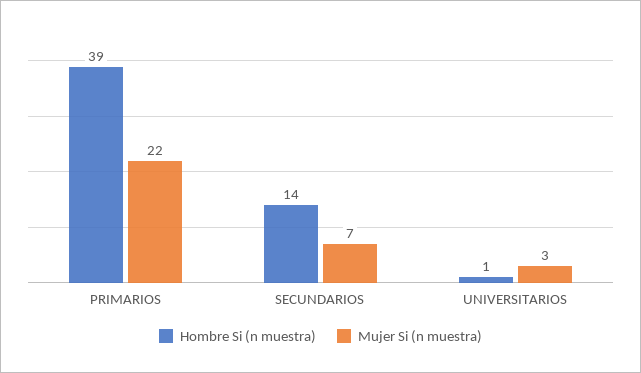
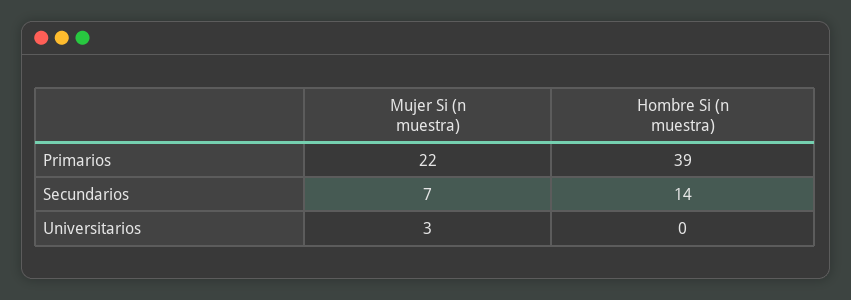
  {
    "Hombre Si (n muestra)": {
      "PRIMARIOS": 39,
      "SECUNDARIOS": 14,
-     "UNIVERSITARIOS": 1
+     "UNIVERSITARIOS": 0
    },
    "Mujer Si (n muestra)": {
      "PRIMARIOS": 22,
      "SECUNDARIOS": 7,
      "UNIVERSITARIOS": 3
    }
  }

